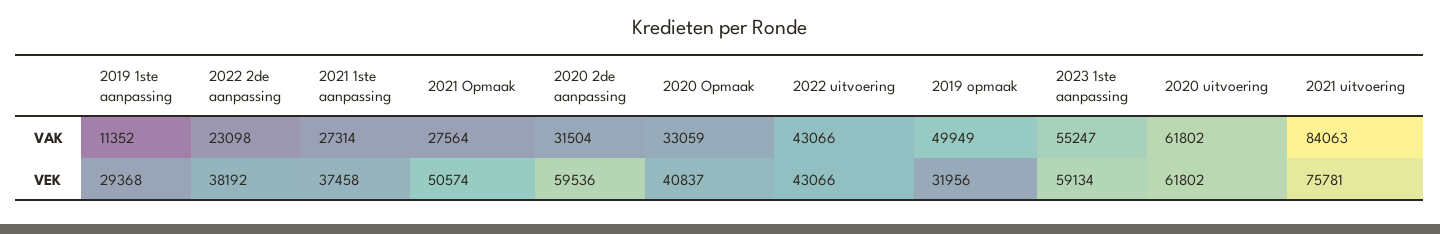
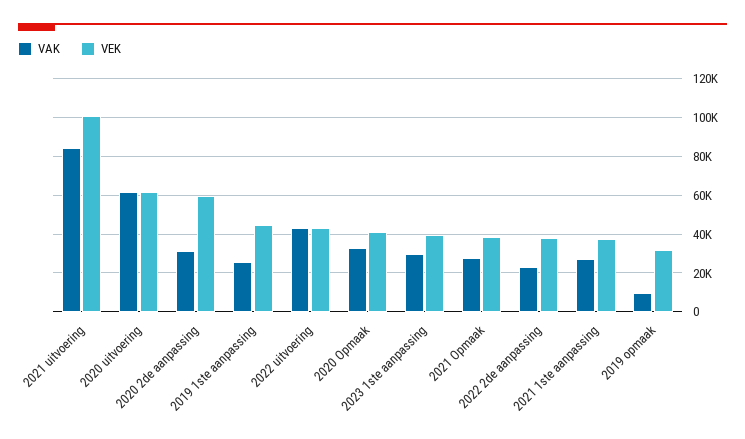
  {
    "VAK": {
-     "2019 1ste aanpassing": 11352,
+     "2019 1ste aanpassing": 25000,
      "2022 2de aanpassing": 23098,
      "2021 1ste aanpassing": 27314,
      "2021 Opmaak": 27564,
      "2020 2de aanpassing": 31504,
      "2020 Opmaak": 33059,
      "2022 uitvoering": 43066,
-     "2019 opmaak": 49949,
+     "2019 opmaak": 10000,
-     "2023 1ste aanpassing": 55247,
+     "2023 1ste aanpassing": 30000,
      "2020 uitvoering": 61802,
      "2021 uitvoering": 84063
    },
    "VEK": {
-     "2019 1ste aanpassing": 29368,
+     "2019 1ste aanpassing": 45000,
      "2022 2de aanpassing": 38192,
      "2021 1ste aanpassing": 37458,
-     "2021 Opmaak": 50574,
+     "2021 Opmaak": 40000,
      "2020 2de aanpassing": 59536,
      "2020 Opmaak": 40837,
      "2022 uitvoering": 43066,
      "2019 opmaak": 31956,
-     "2023 1ste aanpassing": 59134,
+     "2023 1ste aanpassing": 40000,
      "2020 uitvoering": 61802,
-     "2021 uitvoering": 75781
+     "2021 uitvoering": 100000
    }
  }

